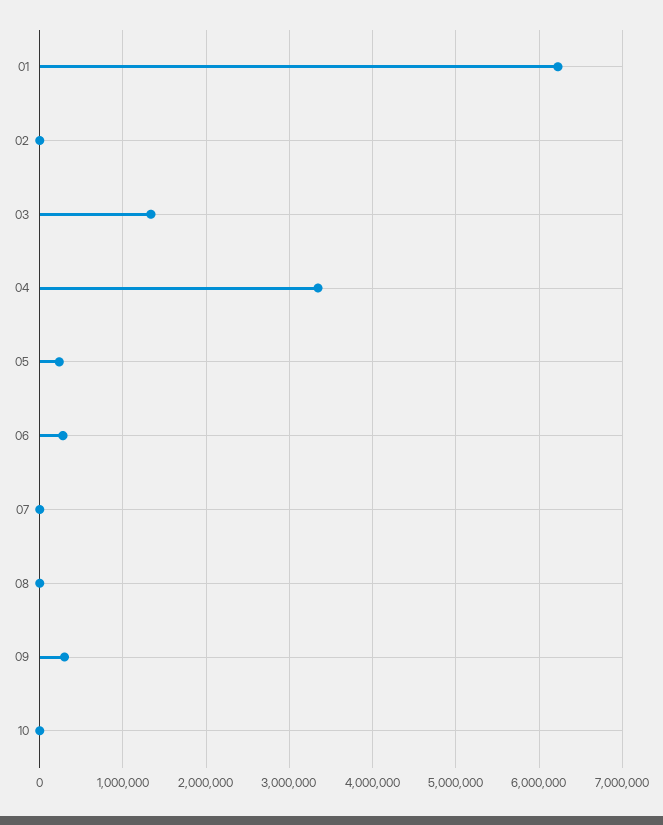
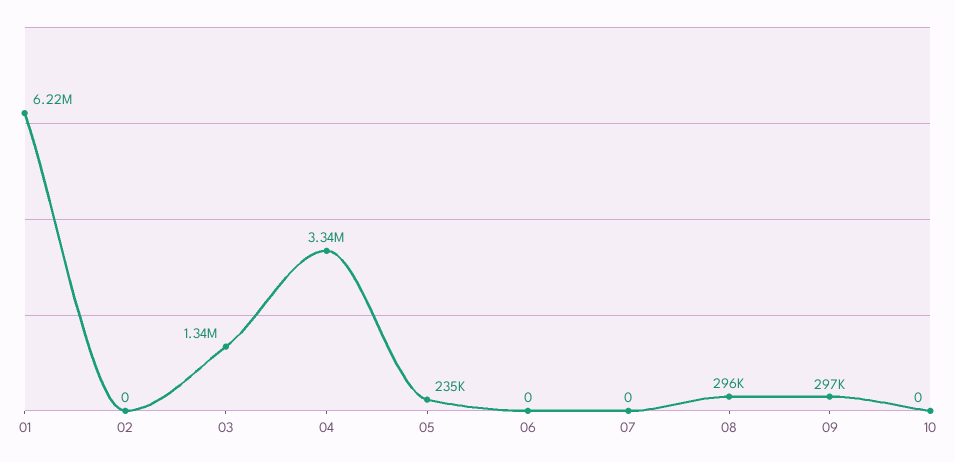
  {
    "01": 6220000,
    "02": 0,
    "03": 1340000,
    "04": 3340000,
    "05": 235000,
-   "06": 300000,
+   "06": 0,
    "07": 0,
-   "08": 0,
+   "08": 296000,
    "09": 297000,
    "10": 0
  }

